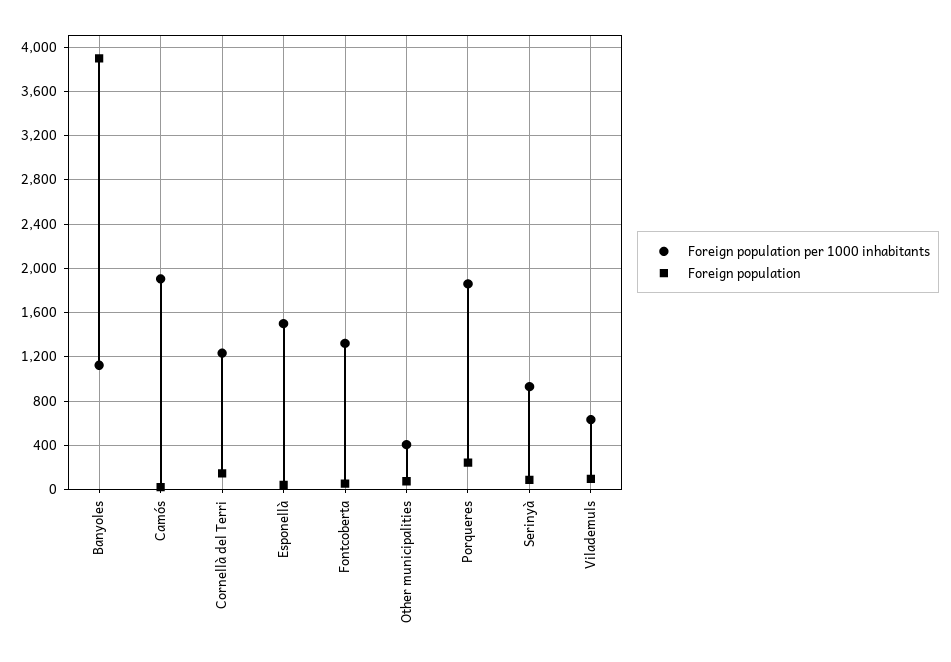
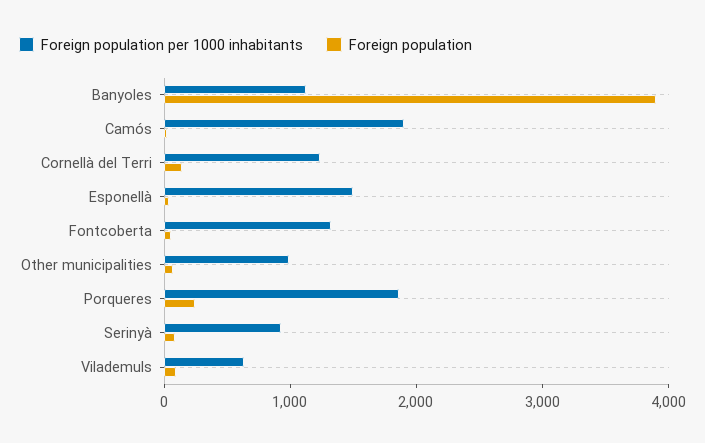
  {
    "Foreign population per 1000 inhabitants": {
      "Banyoles": 1100,
      "Camós": 1900,
      "Cornellà del Terri": 1200,
      "Esponellà": 1500,
      "Fontcoberta": 1300,
-     "Other municipalities": 400,
+     "Other municipalities": 1000,
      "Porqueres": 1900,
      "Serinyà": 900,
      "Vilademuls": 600
    },
    "Foreign population": {
      "Banyoles": 3900,
      "Camós": 0,
      "Cornellà del Terri": 100,
      "Esponellà": 0,
      "Fontcoberta": 100,
      "Other municipalities": 100,
      "Porqueres": 200,
      "Serinyà": 100,
      "Vilademuls": 100
    }
  }

